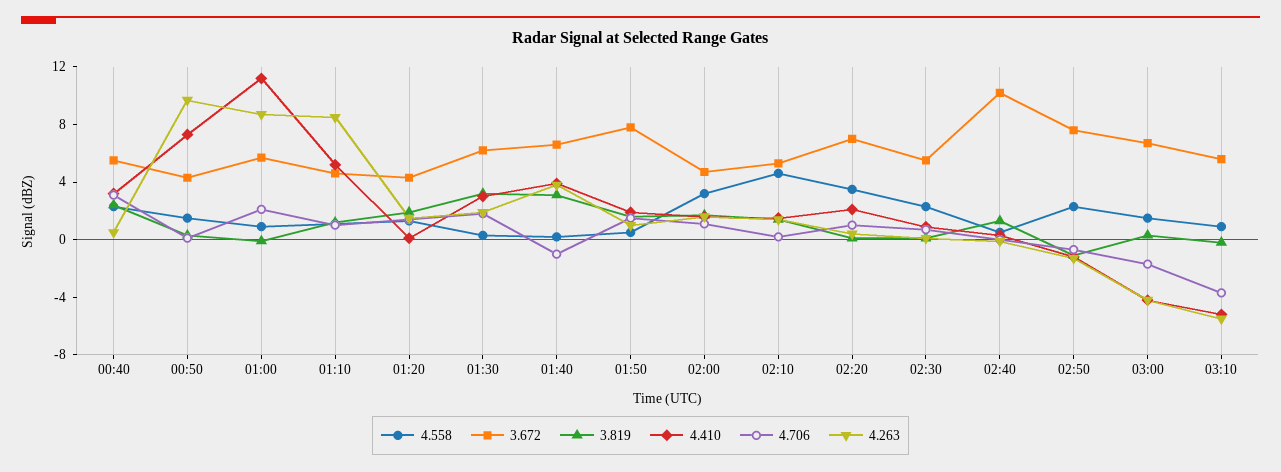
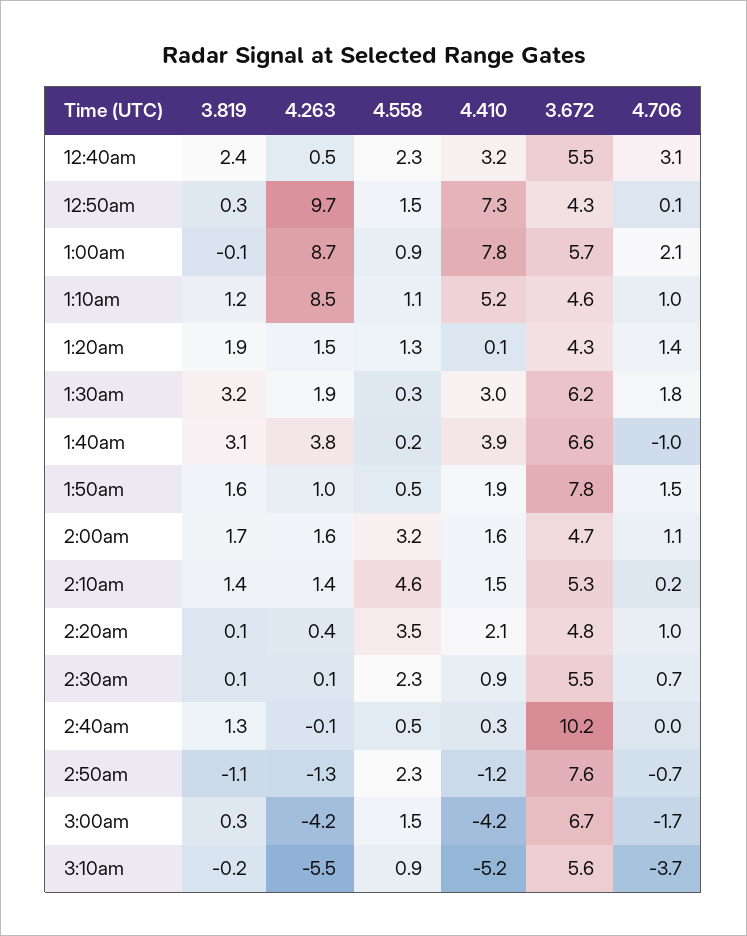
  {
    "4.558": {
      "00:40": 2.3,
      "00:50": 1.5,
      "01:00": 0.9,
      "01:10": 1.1,
      "01:20": 1.3,
      "01:30": 0.3,
      "01:40": 0.2,
      "01:50": 0.5,
      "02:00": 3.2,
      "02:10": 4.6,
      "02:20": 3.5,
      "02:30": 2.3,
      "02:40": 0.5,
      "02:50": 2.3,
      "03:00": 1.5,
      "03:10": 0.9
    },
    "3.672": {
      "00:40": 5.5,
      "00:50": 4.3,
      "01:00": 5.7,
      "01:10": 4.6,
      "01:20": 4.3,
      "01:30": 6.2,
      "01:40": 6.6,
      "01:50": 7.8,
      "02:00": 4.7,
      "02:10": 5.3,
-     "02:20": 7,
+     "02:20": 4.8,
      "02:30": 5.5,
      "02:40": 10.2,
      "02:50": 7.6,
      "03:00": 6.7,
      "03:10": 5.6
    },
    "3.819": {
      "00:40": 2.4,
      "00:50": 0.3,
      "01:00": -0.1,
      "01:10": 1.2,
      "01:20": 1.9,
      "01:30": 3.2,
      "01:40": 3.1,
      "01:50": 1.6,
      "02:00": 1.7,
      "02:10": 1.4,
      "02:20": 0.1,
      "02:30": 0.1,
      "02:40": 1.3,
      "02:50": -1.1,
      "03:00": 0.3,
      "03:10": -0.2
    },
    "4.410": {
      "00:40": 3.2,
      "00:50": 7.3,
-     "01:00": 11,
+     "01:00": 7.8,
      "01:10": 5.2,
      "01:20": 0.1,
      "01:30": 3,
      "01:40": 3.9,
      "01:50": 1.9,
      "02:00": 1.6,
      "02:10": 1.5,
      "02:20": 2.1,
      "02:30": 0.9,
      "02:40": 0.3,
      "02:50": -1.2,
      "03:00": -4.2,
      "03:10": -5.2
    },
    "4.706": {
      "00:40": 3.1,
      "00:50": 0.1,
      "01:00": 2.1,
      "01:10": 1,
      "01:20": 1.4,
      "01:30": 1.8,
      "01:40": -1,
      "01:50": 1.5,
      "02:00": 1.1,
      "02:10": 0.2,
      "02:20": 1,
      "02:30": 0.7,
      "02:40": 0,
      "02:50": -0.7,
      "03:00": -1.7,
      "03:10": -3.7
    },
    "4.263": {
      "00:40": 0.5,
      "00:50": 9.7,
      "01:00": 8.7,
      "01:10": 8.5,
      "01:20": 1.5,
      "01:30": 1.9,
      "01:40": 3.8,
      "01:50": 1,
      "02:00": 1.6,
      "02:10": 1.4,
      "02:20": 0.4,
      "02:30": 0.1,
      "02:40": -0.1,
      "02:50": -1.3,
      "03:00": -4.2,
      "03:10": -5.5
    }
  }

